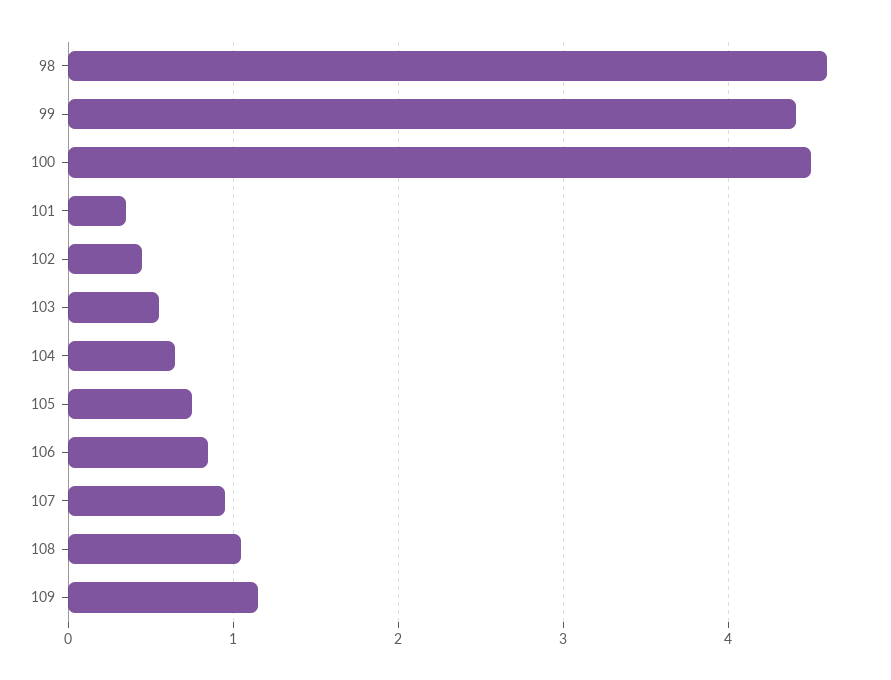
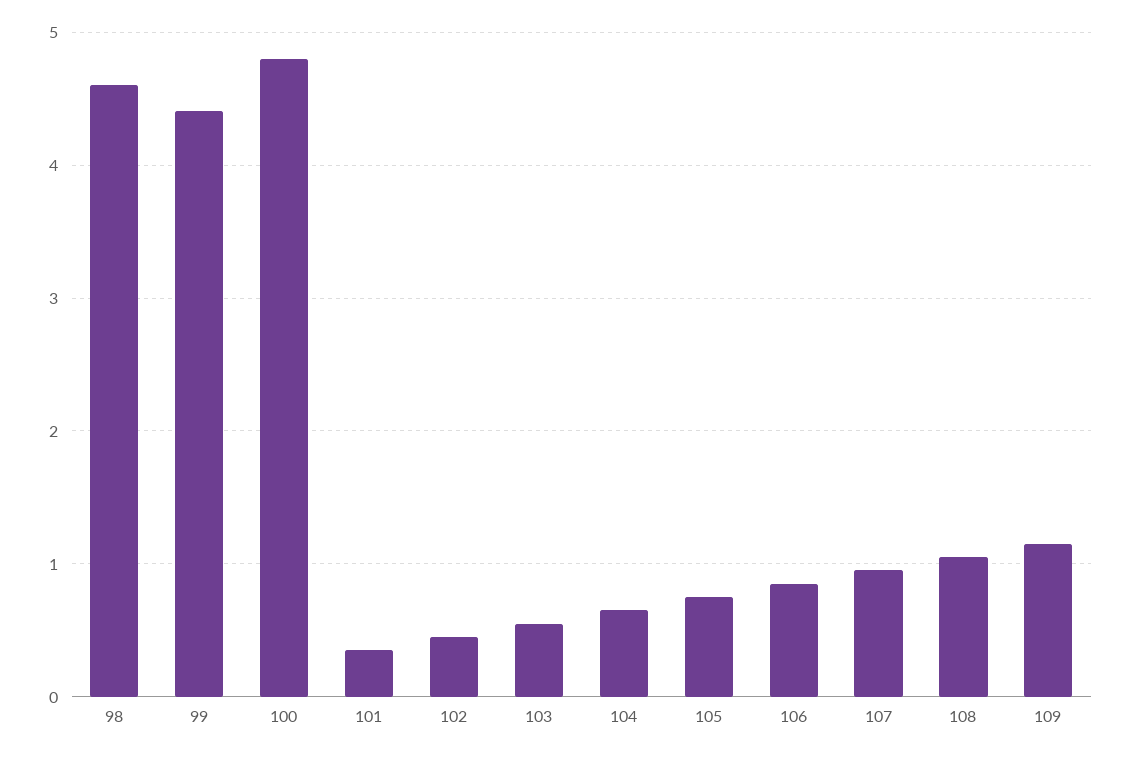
  {
    "98": 4.6,
    "99": 4.4,
-   "100": 4.5,
+   "100": 4.8,
    "101": 0.4,
    "102": 0.5,
    "103": 0.6,
    "104": 0.7,
    "105": 0.8,
    "106": 0.9,
    "107": 1,
    "108": 1.1,
    "109": 1.2
  }

